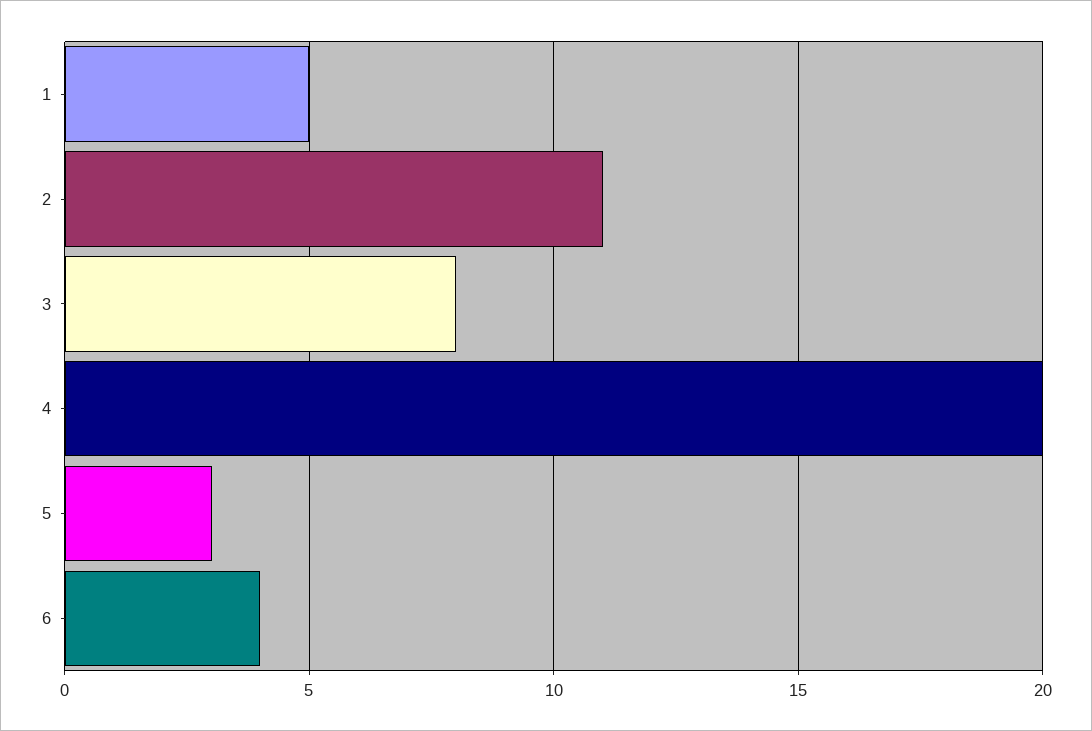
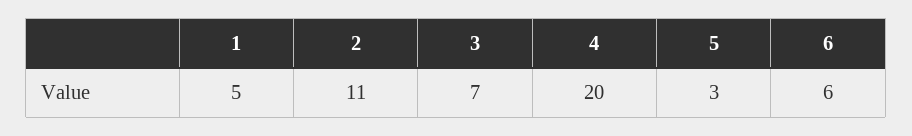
  {
    "1": 5,
    "2": 11,
-   "3": 8,
+   "3": 7,
    "4": 20,
    "5": 3,
-   "6": 4
+   "6": 6
  }

